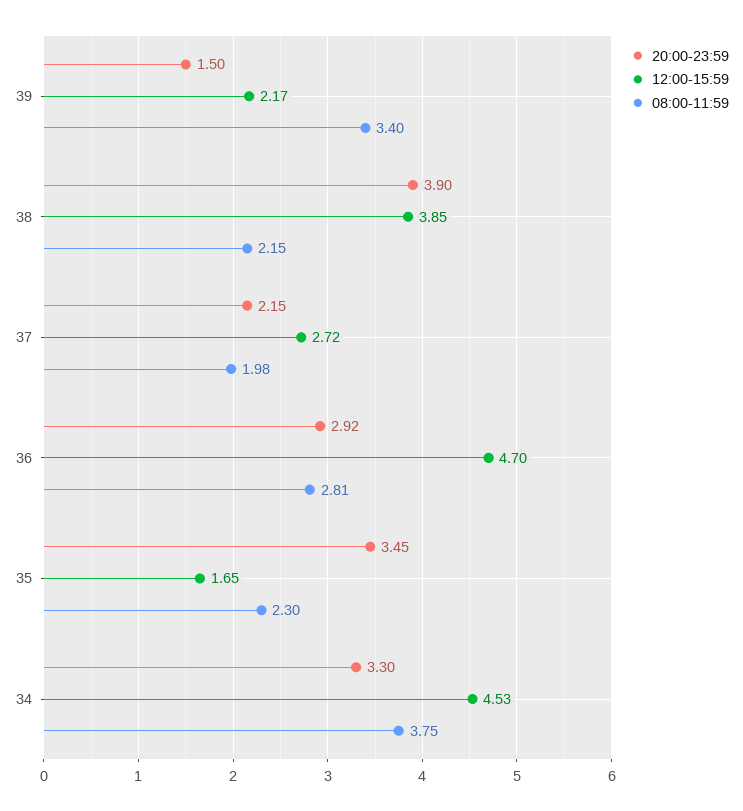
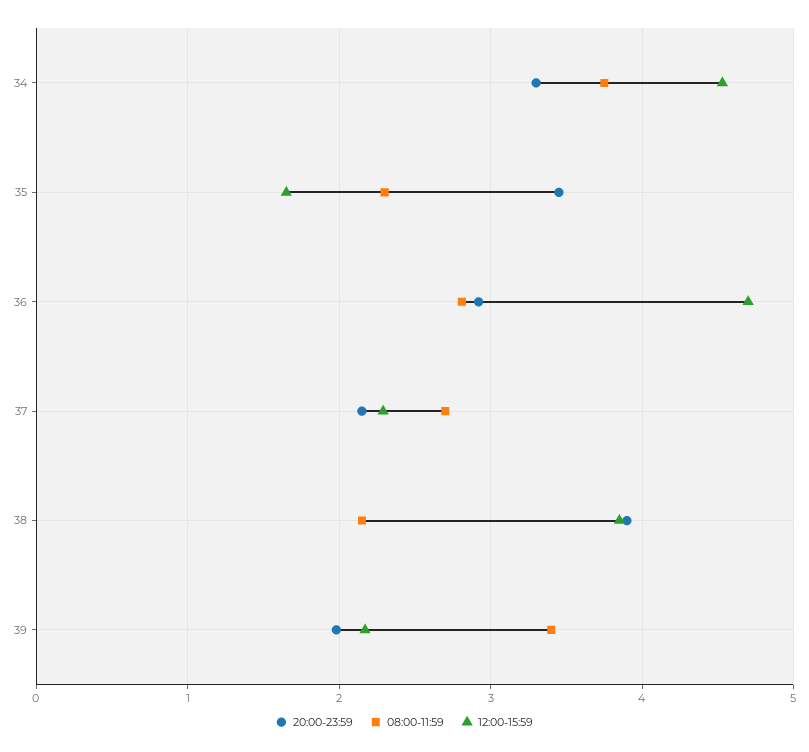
  {
    "20:00-23:59": {
-     "39": 1.5,
+     "39": 2,
      "38": 3.9,
      "37": 2.15,
      "36": 2.92,
      "35": 3.45,
      "34": 3.3
    },
    "12:00-15:59": {
      "39": 2.17,
      "38": 3.85,
-     "37": 2.72,
+     "37": 2.3,
      "36": 4.7,
      "35": 1.65,
      "34": 4.53
    },
    "08:00-11:59": {
      "39": 3.4,
      "38": 2.15,
-     "37": 1.98,
+     "37": 2.7,
      "36": 2.81,
      "35": 2.3,
      "34": 3.75
    }
  }

